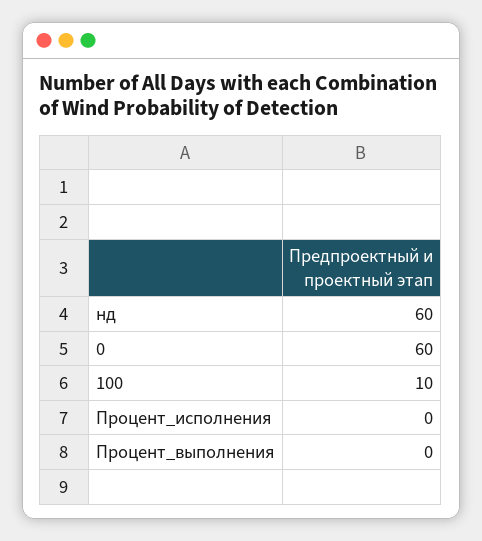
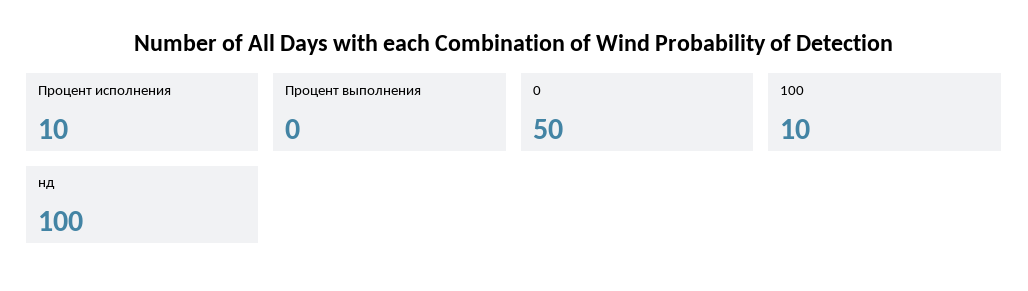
  {
-   "нд": 60,
+   "нд": 100,
-   "0": 60,
+   "0": 50,
    "100": 10,
-   "Процент_исполнения": 0,
+   "Процент_исполнения": 10,
    "Процент_выполнения": 0
  }

